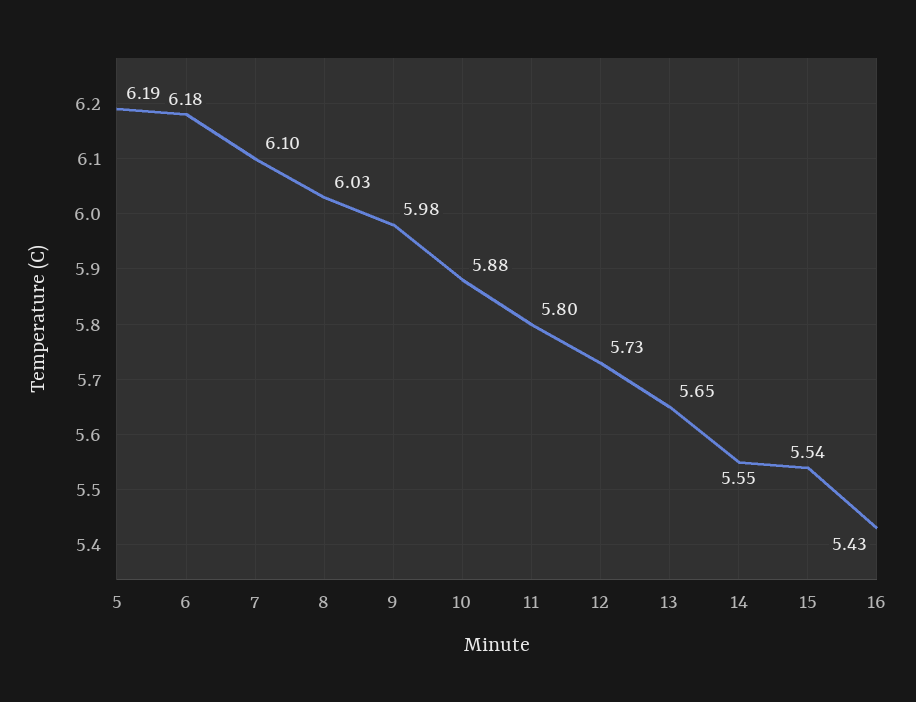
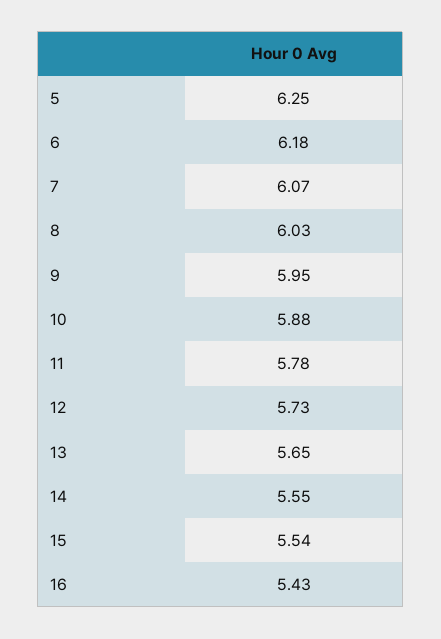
  {
-   "5": 6.19,
+   "5": 6.25,
    "6": 6.18,
-   "7": 6.1,
+   "7": 6.07,
    "8": 6.03,
-   "9": 5.98,
+   "9": 5.95,
    "10": 5.88,
-   "11": 5.8,
+   "11": 5.78,
    "12": 5.73,
    "13": 5.65,
    "14": 5.55,
    "15": 5.54,
    "16": 5.43
  }

